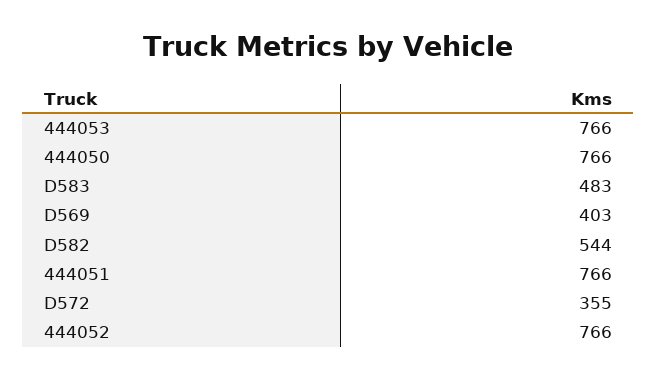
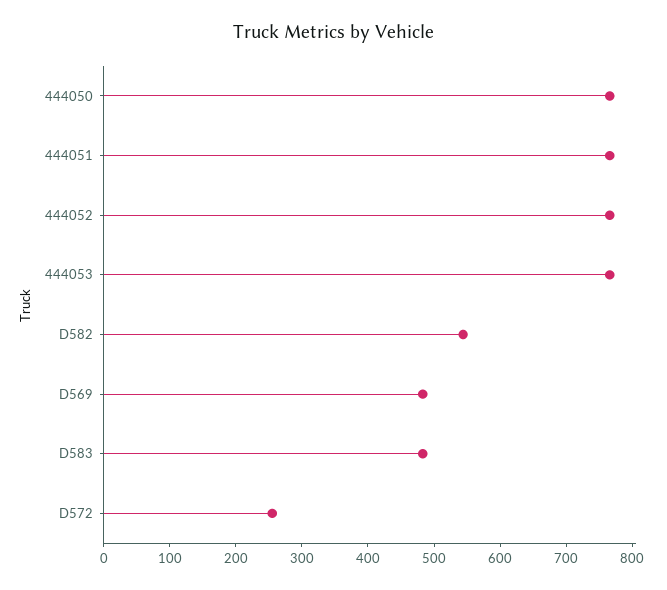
  {
    "444053": 766,
    "444050": 766,
    "D583": 483,
-   "D569": 403,
+   "D569": 480,
    "D582": 544,
    "444051": 766,
-   "D572": 355,
+   "D572": 260,
    "444052": 766
  }

